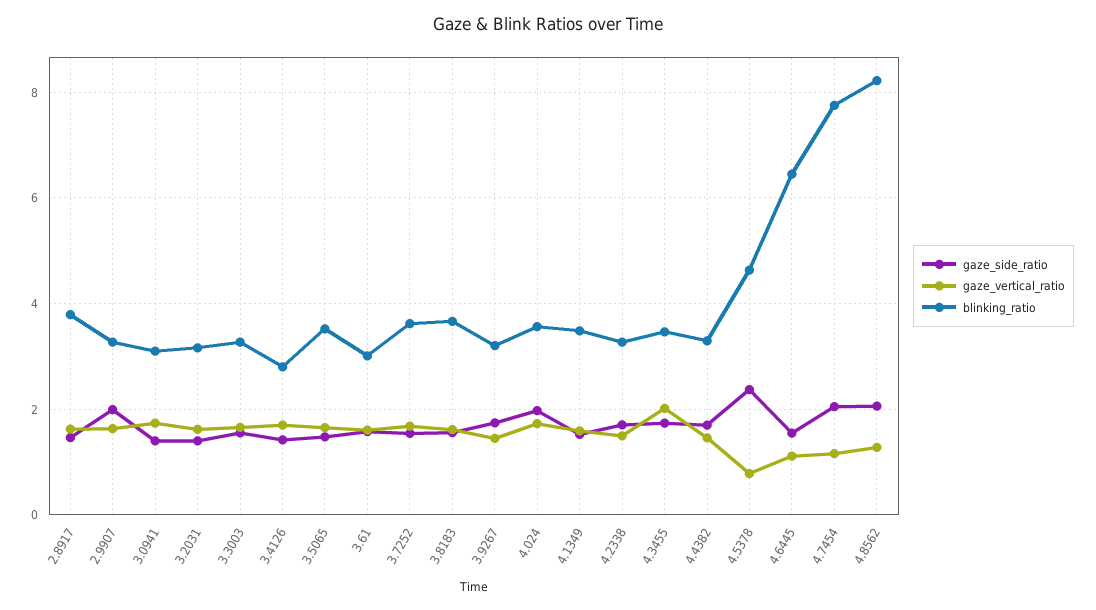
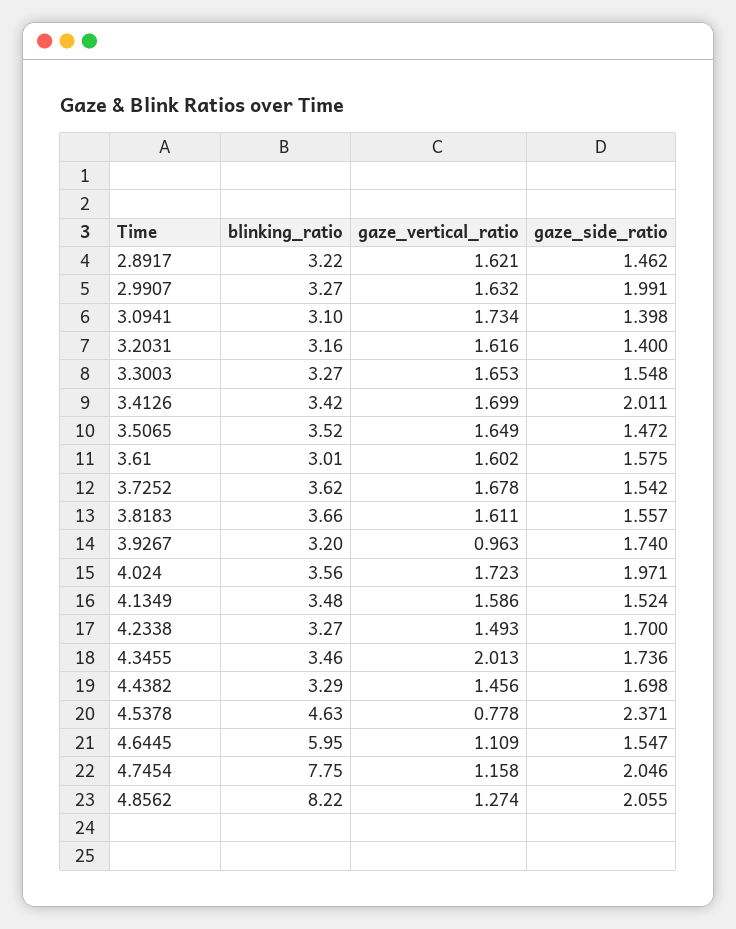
  {
    "gaze_side_ratio": {
      "2.8917": 1.462,
      "2.9907": 1.991,
      "3.0941": 1.398,
      "3.2031": 1.4,
      "3.3003": 1.548,
-     "3.4126": 1.4,
+     "3.4126": 2.011,
      "3.5065": 1.472,
      "3.61": 1.575,
      "3.7252": 1.542,
      "3.8183": 1.557,
      "3.9267": 1.74,
      "4.024": 1.971,
      "4.1349": 1.524,
      "4.2338": 1.7,
      "4.3455": 1.736,
      "4.4382": 1.698,
      "4.5378": 2.371,
      "4.6445": 1.547,
      "4.7454": 2.046,
      "4.8562": 2.055
    },
    "gaze_vertical_ratio": {
      "2.8917": 1.621,
      "2.9907": 1.632,
      "3.0941": 1.734,
      "3.2031": 1.616,
      "3.3003": 1.653,
      "3.4126": 1.699,
      "3.5065": 1.649,
      "3.61": 1.602,
      "3.7252": 1.678,
      "3.8183": 1.611,
-     "3.9267": 1.4,
+     "3.9267": 0.963,
      "4.024": 1.723,
      "4.1349": 1.586,
      "4.2338": 1.493,
      "4.3455": 2.013,
      "4.4382": 1.456,
      "4.5378": 0.778,
      "4.6445": 1.109,
      "4.7454": 1.158,
      "4.8562": 1.274
    },
    "blinking_ratio": {
-     "2.8917": 3.8,
+     "2.8917": 3.22,
      "2.9907": 3.27,
      "3.0941": 3.1,
      "3.2031": 3.16,
      "3.3003": 3.27,
-     "3.4126": 2.8,
+     "3.4126": 3.42,
      "3.5065": 3.52,
      "3.61": 3.01,
      "3.7252": 3.62,
      "3.8183": 3.66,
      "3.9267": 3.2,
      "4.024": 3.56,
      "4.1349": 3.48,
      "4.2338": 3.27,
      "4.3455": 3.46,
      "4.4382": 3.29,
      "4.5378": 4.63,
-     "4.6445": 6.4,
+     "4.6445": 5.95,
      "4.7454": 7.75,
      "4.8562": 8.22
    }
  }

